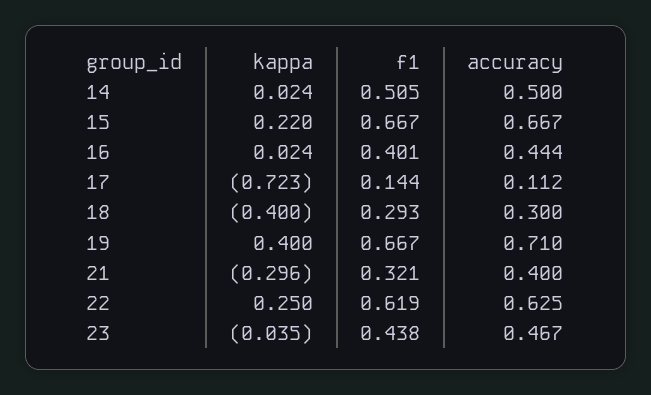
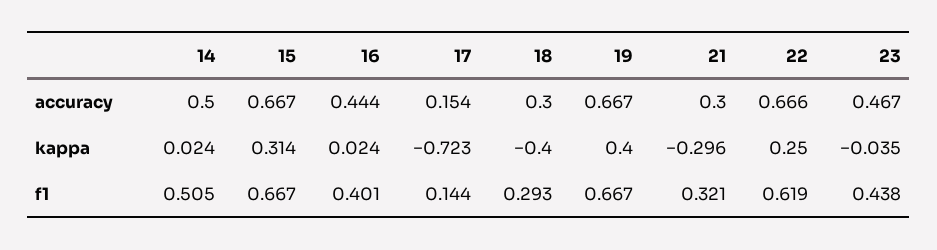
  {
    "kappa": {
      "14": 0.024,
-     "15": 0.22,
+     "15": 0.314,
      "16": 0.024,
      "17": -0.723,
      "18": -0.4,
      "19": 0.4,
      "21": -0.296,
      "22": 0.25,
      "23": -0.035
    },
    "f1": {
      "14": 0.505,
      "15": 0.667,
      "16": 0.401,
      "17": 0.144,
      "18": 0.293,
      "19": 0.667,
      "21": 0.321,
      "22": 0.619,
      "23": 0.438
    },
    "accuracy": {
      "14": 0.5,
      "15": 0.667,
      "16": 0.444,
-     "17": 0.112,
+     "17": 0.154,
      "18": 0.3,
-     "19": 0.71,
+     "19": 0.667,
-     "21": 0.4,
+     "21": 0.3,
-     "22": 0.625,
+     "22": 0.666,
      "23": 0.467
    }
  }

